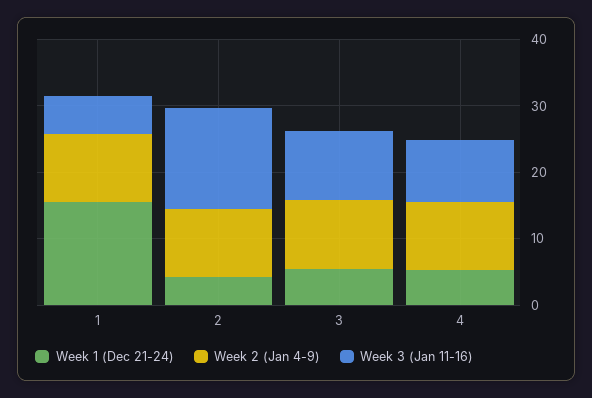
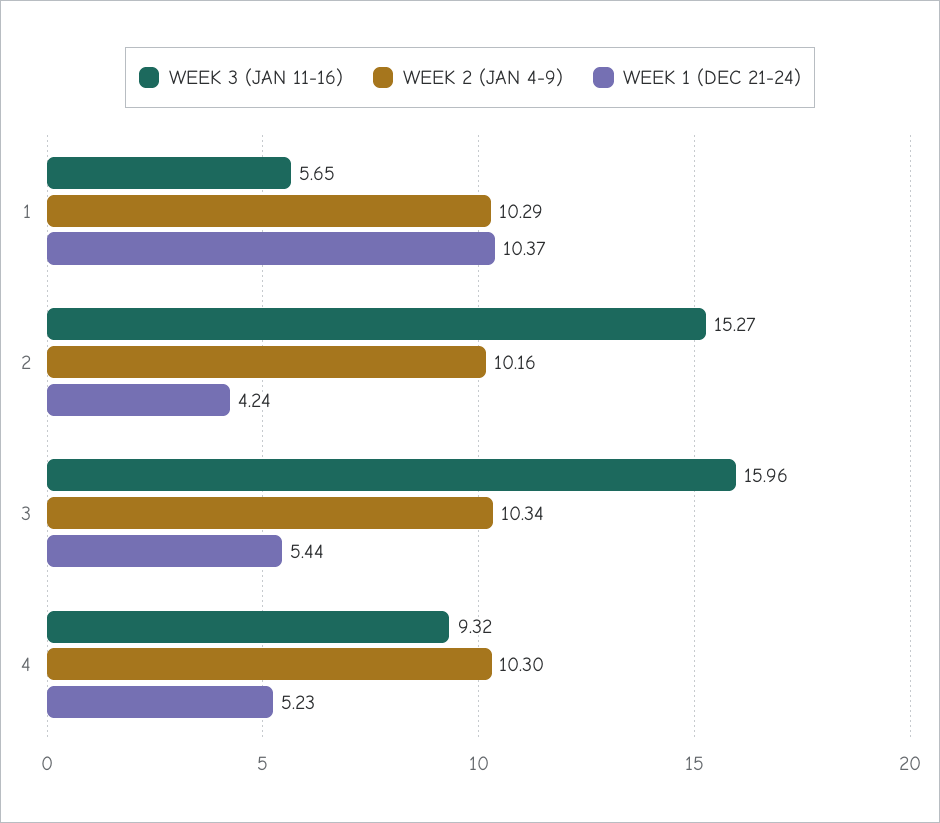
  {
    "Week 1 (Dec 21-24)": {
-     "1": 16,
+     "1": 10.37,
      "2": 4.24,
      "3": 5.44,
      "4": 5.23
    },
    "Week 2 (Jan 4-9)": {
      "1": 10.29,
      "2": 10.16,
      "3": 10.34,
      "4": 10.3
    },
    "Week 3 (Jan 11-16)": {
      "1": 5.65,
      "2": 15.27,
-     "3": 10,
+     "3": 15.96,
      "4": 9.32
    }
  }

